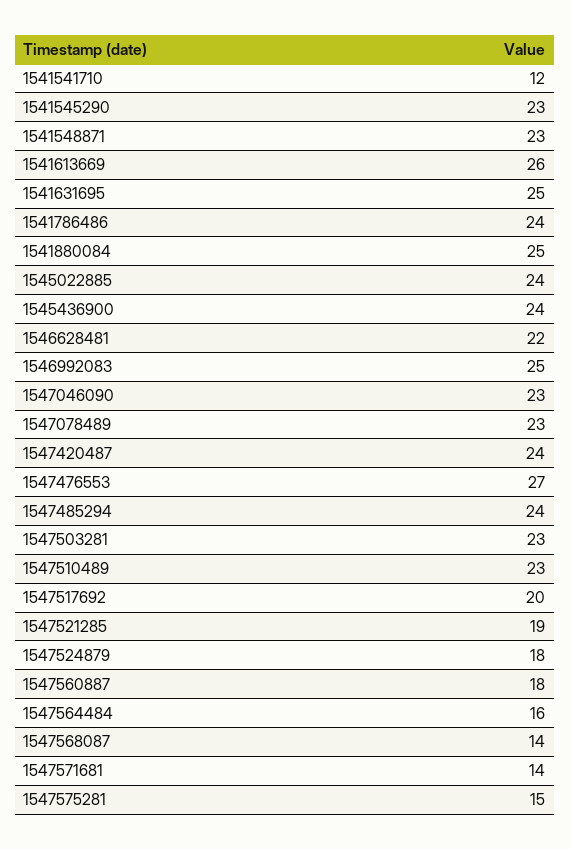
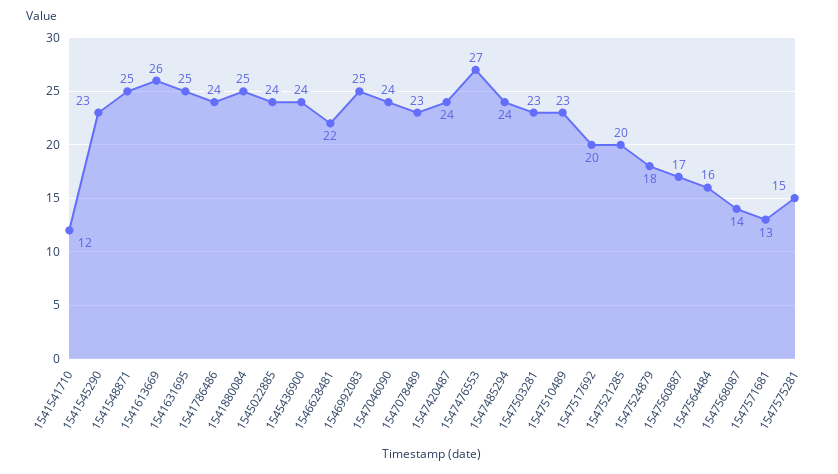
  {
    "1541541710": 12,
    "1541545290": 23,
-   "1541548871": 23,
+   "1541548871": 25,
    "1541613669": 26,
    "1541631695": 25,
    "1541786486": 24,
    "1541880084": 25,
    "1545022885": 24,
    "1545436900": 24,
    "1546628481": 22,
    "1546992083": 25,
-   "1547046090": 23,
+   "1547046090": 24,
    "1547078489": 23,
    "1547420487": 24,
    "1547476553": 27,
    "1547485294": 24,
    "1547503281": 23,
    "1547510489": 23,
    "1547517692": 20,
-   "1547521285": 19,
+   "1547521285": 20,
    "1547524879": 18,
-   "1547560887": 18,
+   "1547560887": 17,
    "1547564484": 16,
    "1547568087": 14,
-   "1547571681": 14,
+   "1547571681": 13,
    "1547575281": 15
  }

